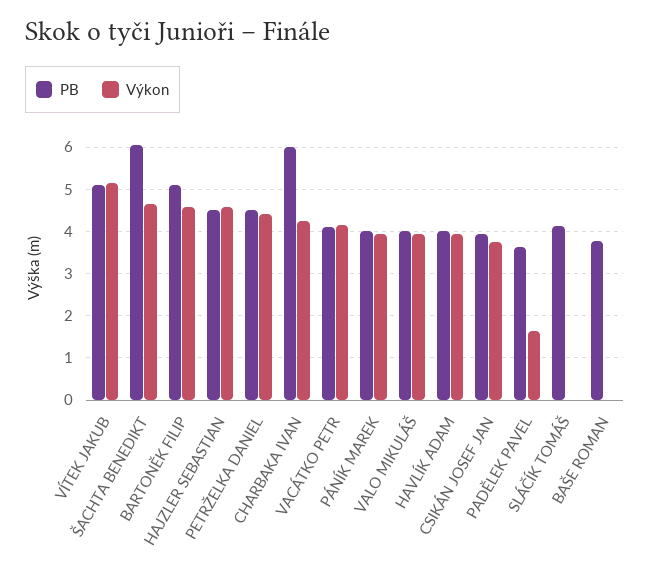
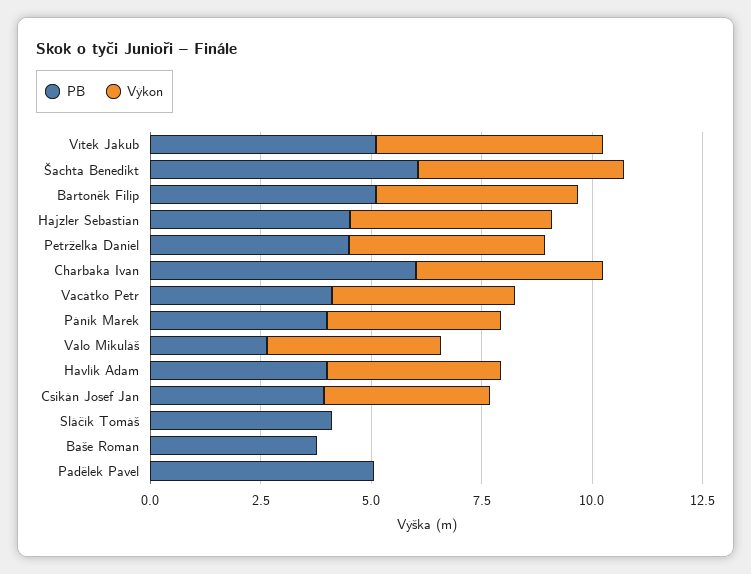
  {
    "PB": {
      "VÍTEK JAKUB": 5.2,
      "ŠACHTA BENEDIKT": 6,
      "BARTONĚK FILIP": 5.2,
      "HAJZLER SEBASTIAN": 4.6,
      "PETRŽELKA DANIEL": 4.6,
      "CHARBAKA IVAN": 6,
      "VACÁTKO PETR": 4.2,
      "PÁNÍK MAREK": 4,
-     "VALO MIKULÁŠ": 4,
+     "VALO MIKULÁŠ": 2.5,
      "HAVLÍK ADAM": 4,
      "CSIKÁN JOSEF JAN": 4,
-     "PADĚLEK PAVEL": 3.6,
+     "PADĚLEK PAVEL": 5,
      "SLÁČÍK TOMÁŠ": 4.2,
      "BAŠE ROMAN": 3.8
    },
    "Výkon": {
      "VÍTEK JAKUB": 5.2,
      "ŠACHTA BENEDIKT": 4.6,
      "BARTONĚK FILIP": 4.6,
      "HAJZLER SEBASTIAN": 4.6,
      "PETRŽELKA DANIEL": 4.4,
      "CHARBAKA IVAN": 4.2,
      "VACÁTKO PETR": 4.2,
      "PÁNÍK MAREK": 4,
      "VALO MIKULÁŠ": 4,
      "HAVLÍK ADAM": 4,
      "CSIKÁN JOSEF JAN": 3.8,
-     "PADĚLEK PAVEL": 1.6,
+     "PADĚLEK PAVEL": 0,
      "SLÁČÍK TOMÁŠ": 0,
      "BAŠE ROMAN": 0
    }
  }

